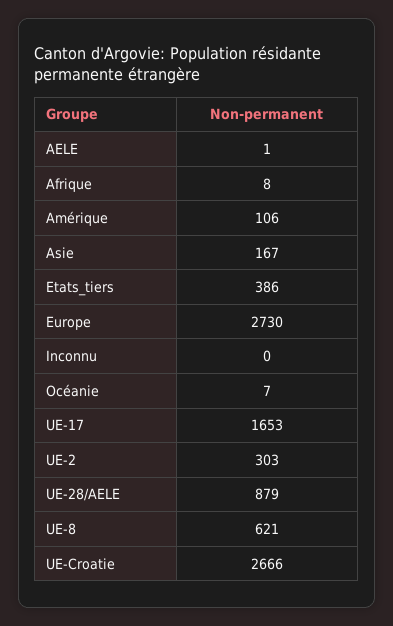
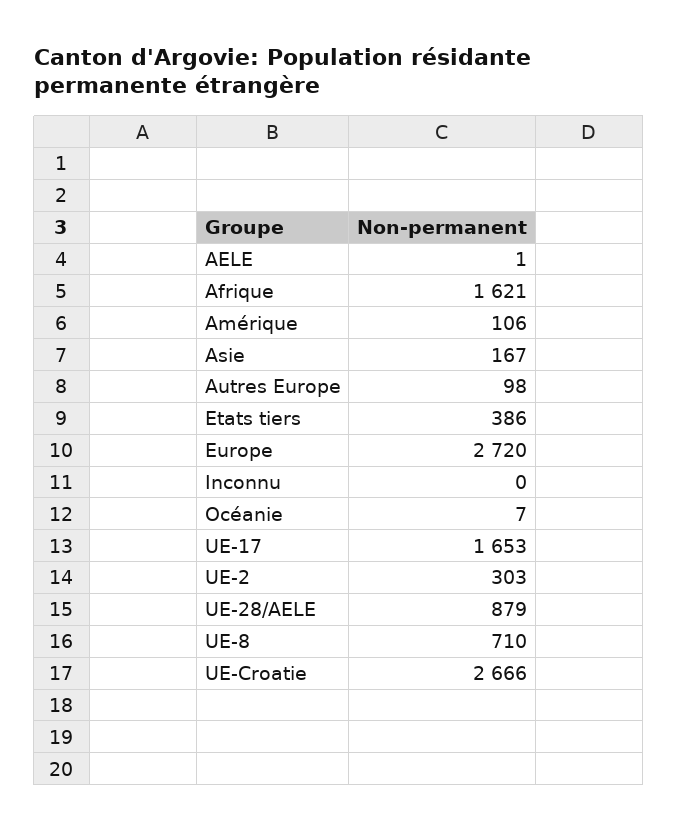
  {
    "AELE": 1,
-   "Afrique": 8,
+   "Afrique": 1621,
    "Amérique": 106,
    "Asie": 167,
    "Etats_tiers": 386,
-   "Europe": 2730,
+   "Europe": 2720,
    "Inconnu": 0,
    "Océanie": 7,
    "UE-17": 1653,
    "UE-2": 303,
    "UE-28/AELE": 879,
-   "UE-8": 621,
+   "UE-8": 710,
-   "UE-Croatie": 2666
+   "UE-Croatie": 2666,
+   "Autres Europe": 98
  }

